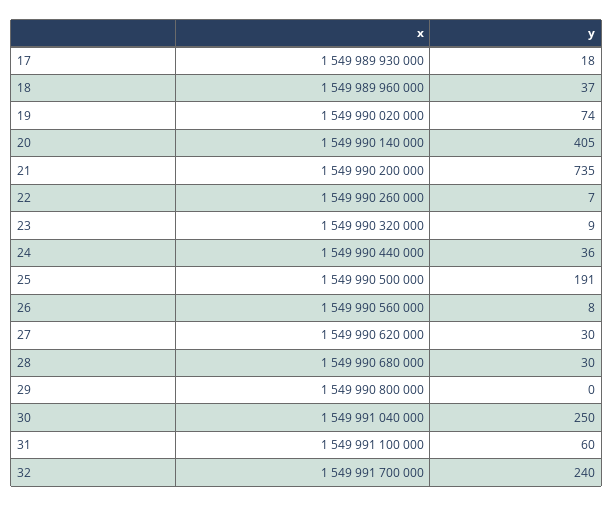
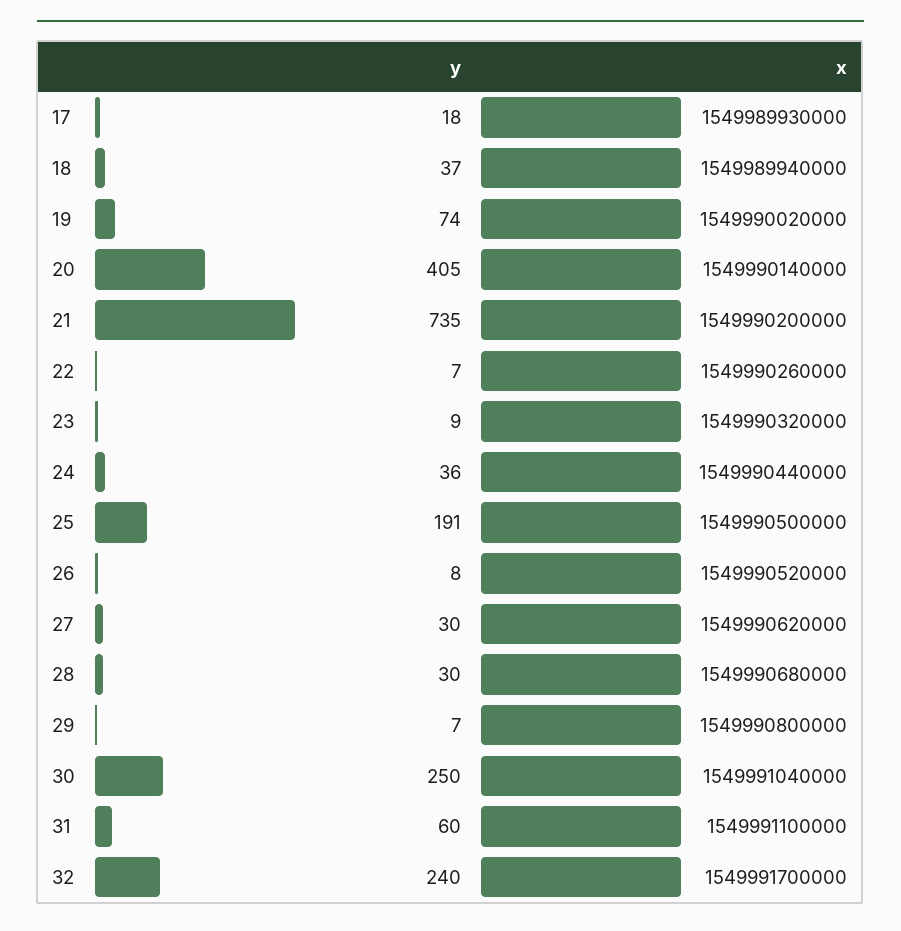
  {
    "x": {
      "17": 1549989930000,
-     "18": 1549989960000,
+     "18": 1549989940000,
      "19": 1549990020000,
      "20": 1549990140000,
      "21": 1549990200000,
      "22": 1549990260000,
      "23": 1549990320000,
      "24": 1549990440000,
      "25": 1549990500000,
-     "26": 1549990560000,
+     "26": 1549990520000,
      "27": 1549990620000,
      "28": 1549990680000,
      "29": 1549990800000,
      "30": 1549991040000,
      "31": 1549991100000,
      "32": 1549991700000
    },
    "y": {
      "17": 18,
      "18": 37,
      "19": 74,
      "20": 405,
      "21": 735,
      "22": 7,
      "23": 9,
      "24": 36,
      "25": 191,
      "26": 8,
      "27": 30,
      "28": 30,
-     "29": 0,
+     "29": 7,
      "30": 250,
      "31": 60,
      "32": 240
    }
  }

